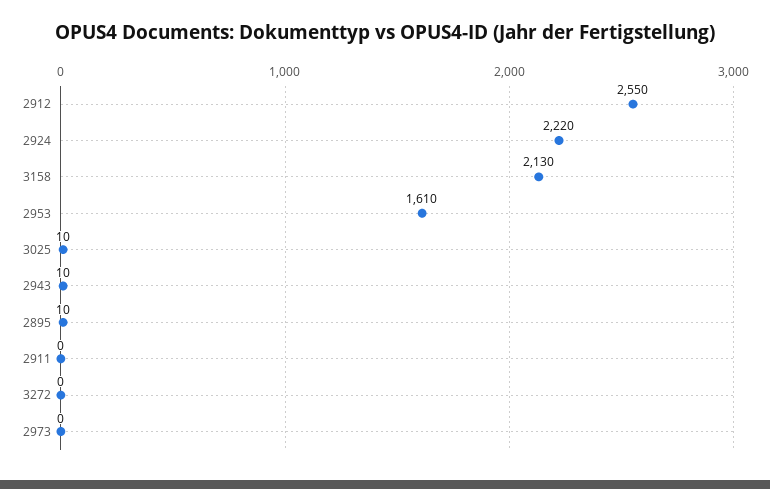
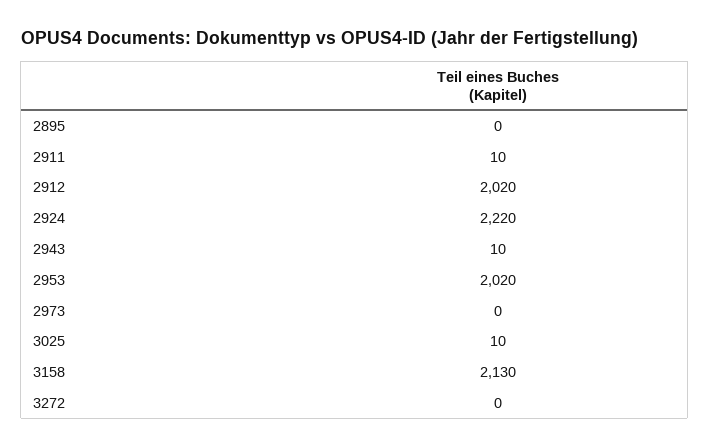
  {
-   "2912": 2550,
+   "2912": 2020,
    "2924": 2220,
    "3158": 2130,
-   "2953": 1610,
+   "2953": 2020,
    "3025": 10,
    "2943": 10,
-   "2895": 10,
+   "2895": 0,
-   "2911": 0,
+   "2911": 10,
    "3272": 0,
    "2973": 0
  }

